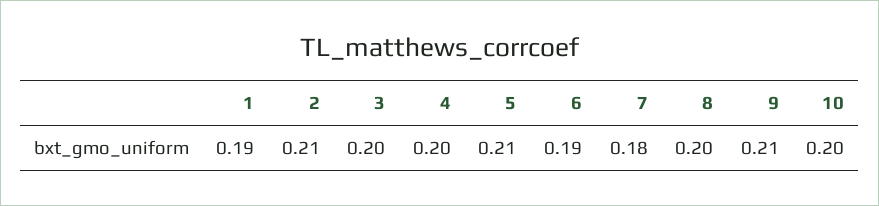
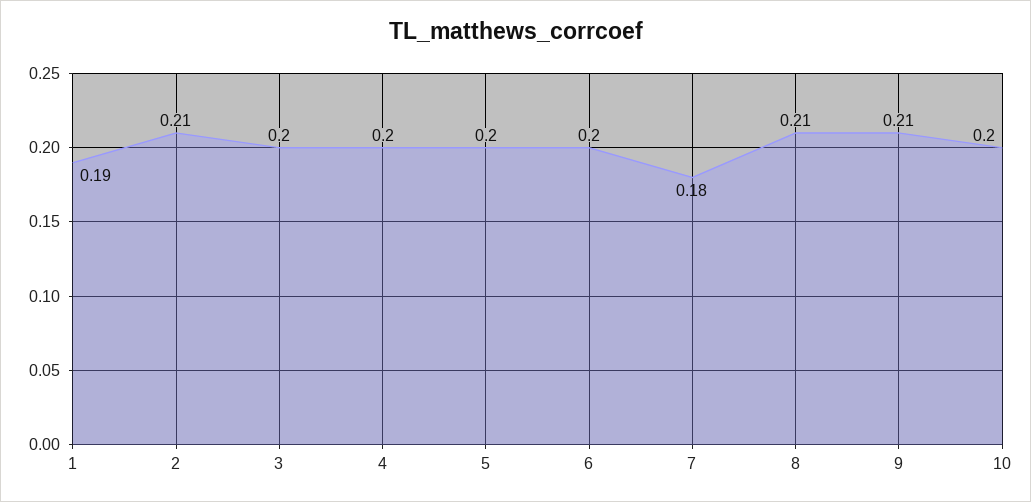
  {
    "1": 0.19,
    "2": 0.21,
    "3": 0.2,
    "4": 0.2,
-   "5": 0.21,
+   "5": 0.2,
-   "6": 0.19,
+   "6": 0.2,
    "7": 0.18,
-   "8": 0.2,
+   "8": 0.21,
    "9": 0.21,
    "10": 0.2
  }

